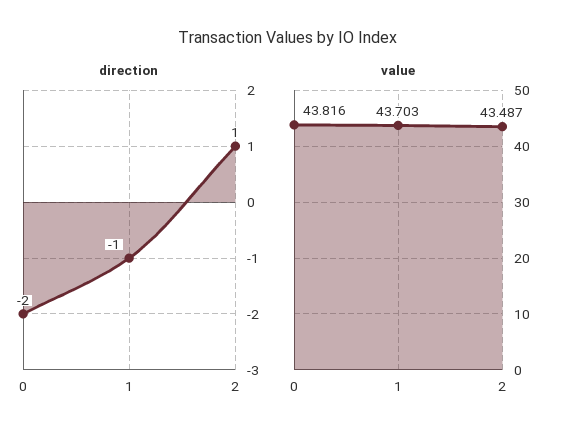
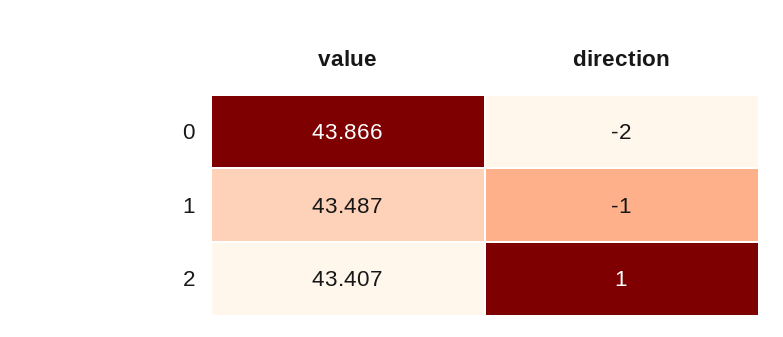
  {
    "direction": {
      "0": -2,
      "1": -1,
      "2": 1
    },
    "value": {
-     "0": 43.816,
+     "0": 43.866,
-     "1": 43.703,
+     "1": 43.487,
-     "2": 43.487
+     "2": 43.407
    }
  }

